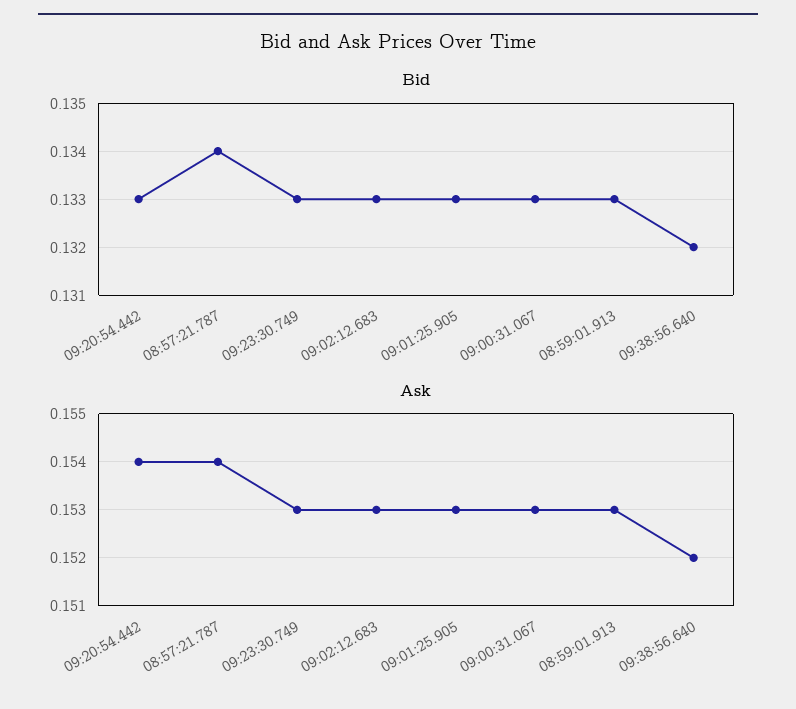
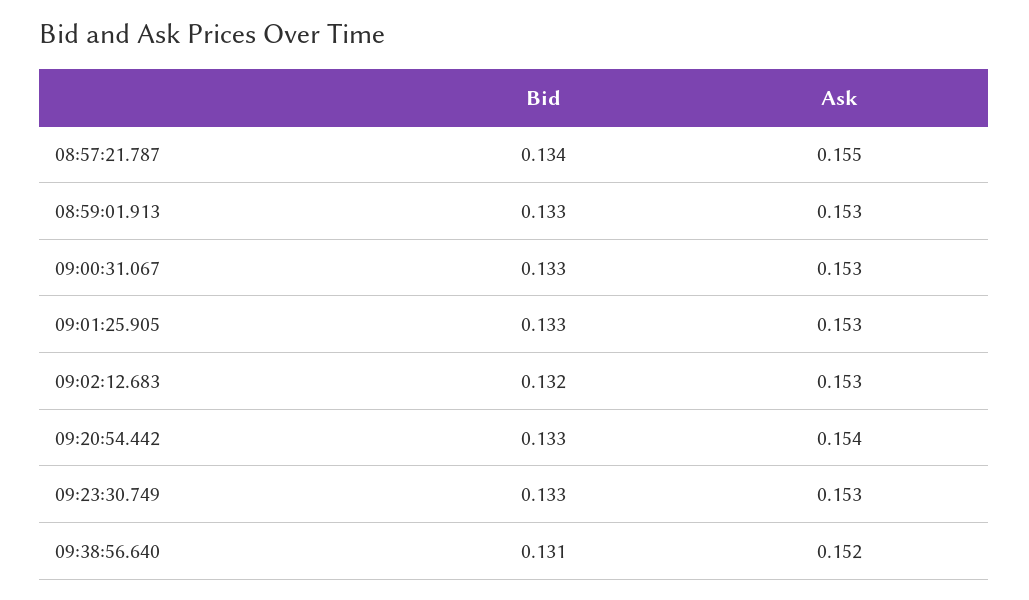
  {
    "Bid": {
      "09:20:54.442": 0.133,
      "08:57:21.787": 0.134,
      "09:23:30.749": 0.133,
-     "09:02:12.683": 0.133,
+     "09:02:12.683": 0.132,
      "09:01:25.905": 0.133,
      "09:00:31.067": 0.133,
      "08:59:01.913": 0.133,
-     "09:38:56.640": 0.132
+     "09:38:56.640": 0.131
    },
    "Ask": {
      "09:20:54.442": 0.154,
-     "08:57:21.787": 0.154,
+     "08:57:21.787": 0.155,
      "09:23:30.749": 0.153,
      "09:02:12.683": 0.153,
      "09:01:25.905": 0.153,
      "09:00:31.067": 0.153,
      "08:59:01.913": 0.153,
      "09:38:56.640": 0.152
    }
  }

